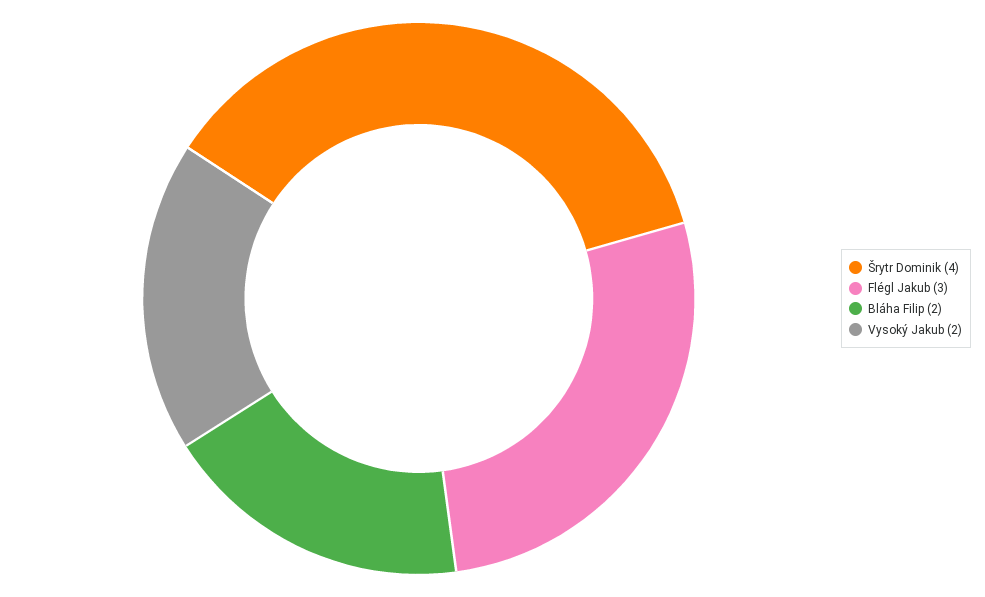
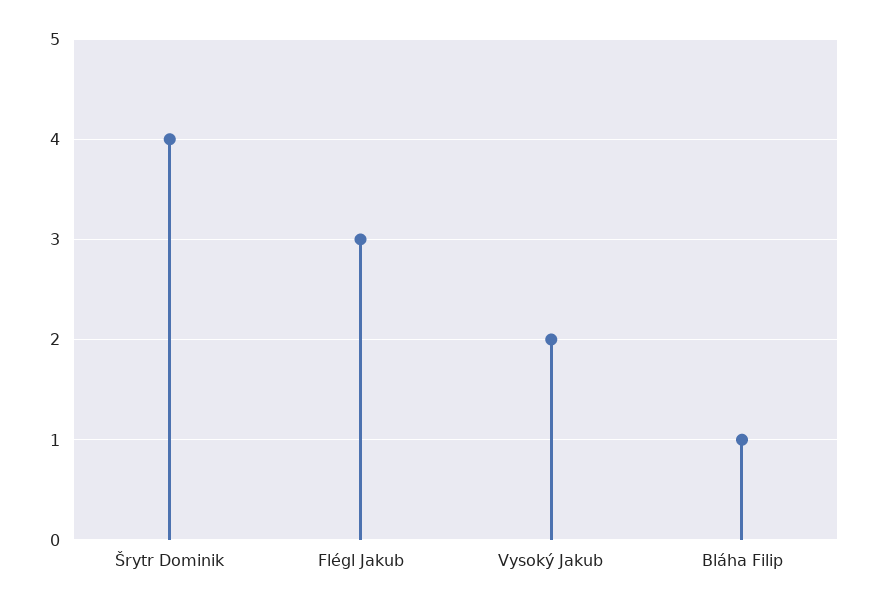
  {
    "Šrytr Dominik": 4,
    "Flégl Jakub": 3,
-   "Bláha Filip": 2,
+   "Bláha Filip": 1,
    "Vysoký Jakub": 2
  }

